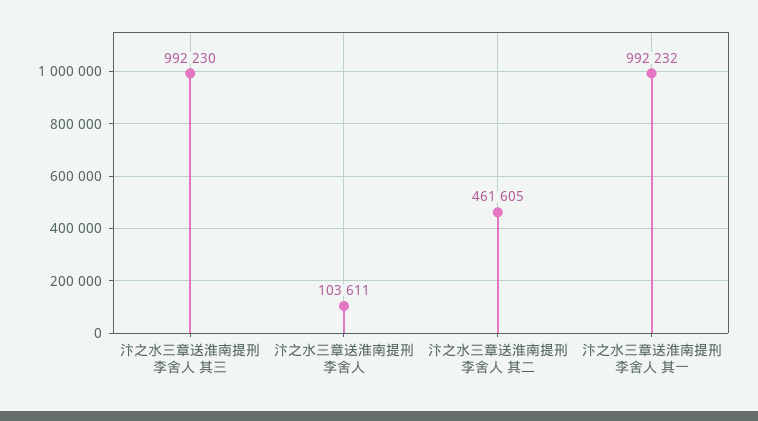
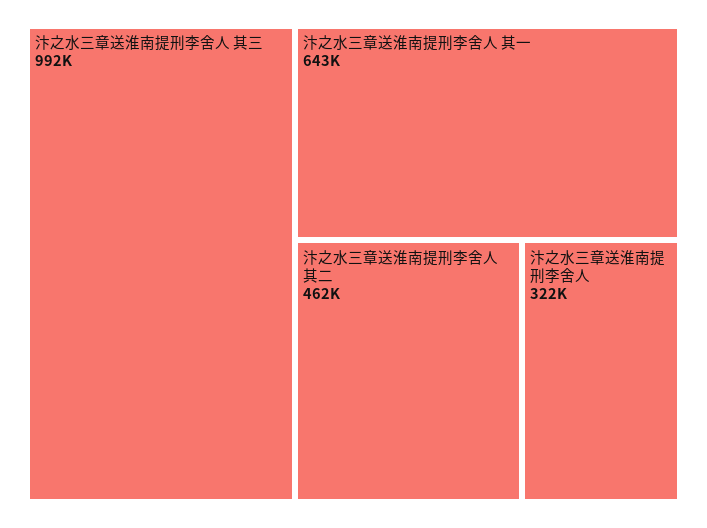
  {
    "汴之水三章送淮南提刑李舍人 其三": 992230,
-   "汴之水三章送淮南提刑李舍人": 103611,
+   "汴之水三章送淮南提刑李舍人": 322000,
    "汴之水三章送淮南提刑李舍人 其二": 461605,
-   "汴之水三章送淮南提刑李舍人 其一": 992232
+   "汴之水三章送淮南提刑李舍人 其一": 643000
  }

